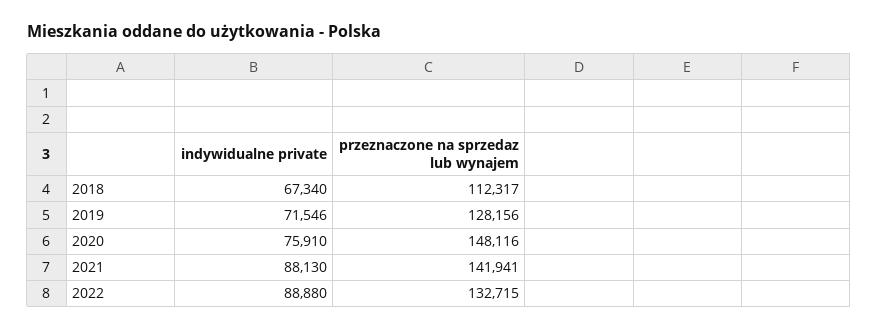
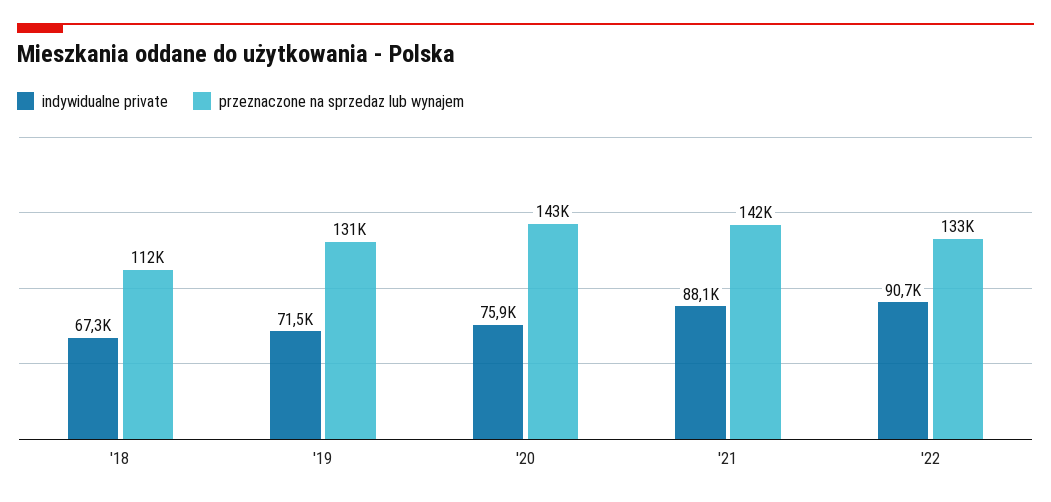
  {
    "indywidualne private": {
      "2018": 67340,
      "2019": 71546,
      "2020": 75910,
      "2021": 88130,
-     "2022": 88880
+     "2022": 90700
    },
    "przeznaczone na sprzedaz lub wynajem": {
      "2018": 112317,
-     "2019": 128156,
+     "2019": 131000,
-     "2020": 148116,
+     "2020": 143000,
      "2021": 141941,
      "2022": 132715
    }
  }

